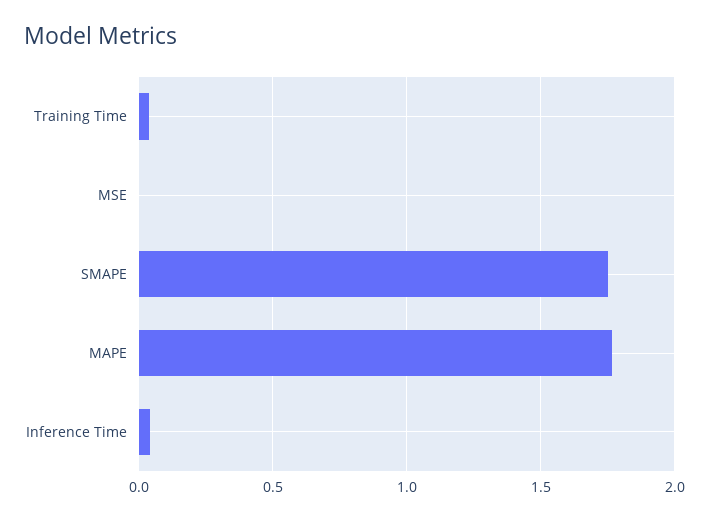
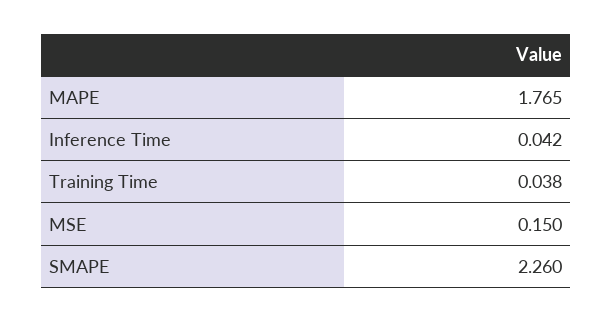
  {
    "Training Time": 0.038,
-   "MSE": 0,
+   "MSE": 0.15,
-   "SMAPE": 1.75,
+   "SMAPE": 2.26,
    "MAPE": 1.765,
    "Inference Time": 0.042
  }

